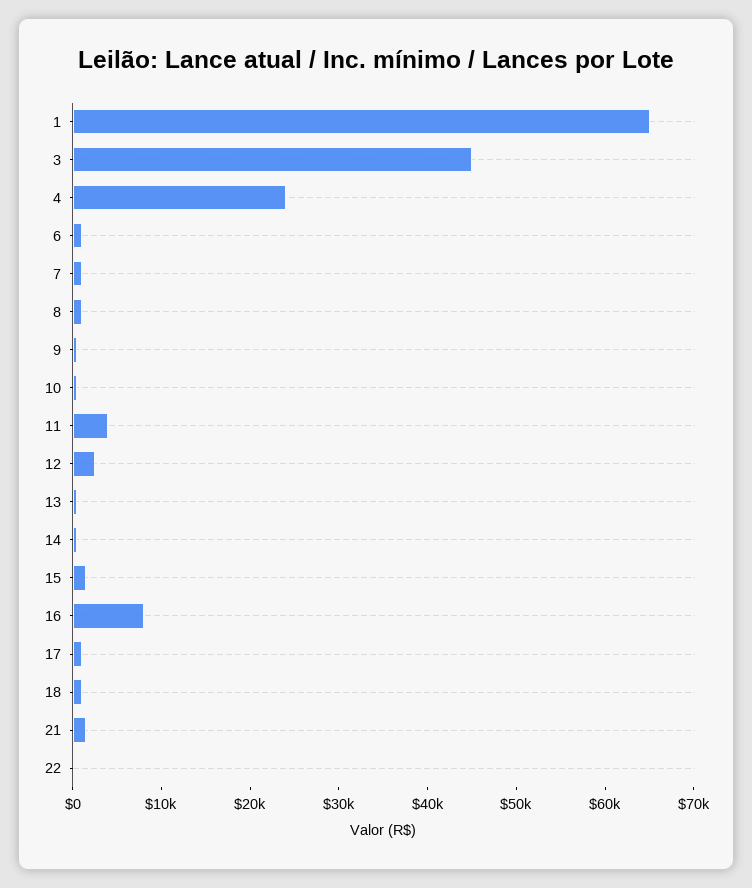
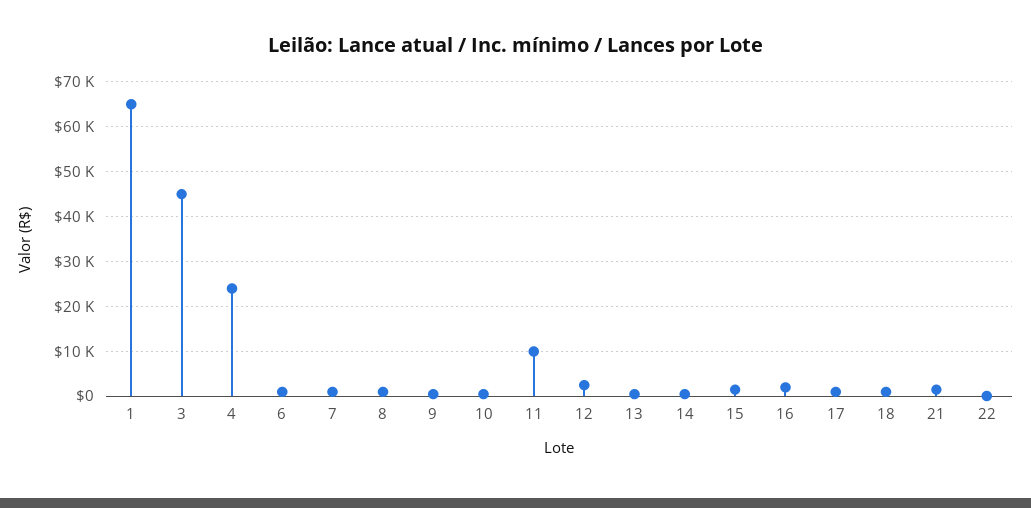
  {
    "1": 66000,
    "3": 46000,
    "4": 24000,
    "6": 2000,
    "7": 2000,
    "8": 2000,
    "9": 0,
    "10": 0,
-   "11": 4000,
+   "11": 10000,
    "12": 2000,
    "13": 0,
    "14": 0,
    "15": 2000,
-   "16": 8000,
+   "16": 2000,
    "17": 2000,
    "18": 2000,
    "21": 2000,
    "22": 0
  }

